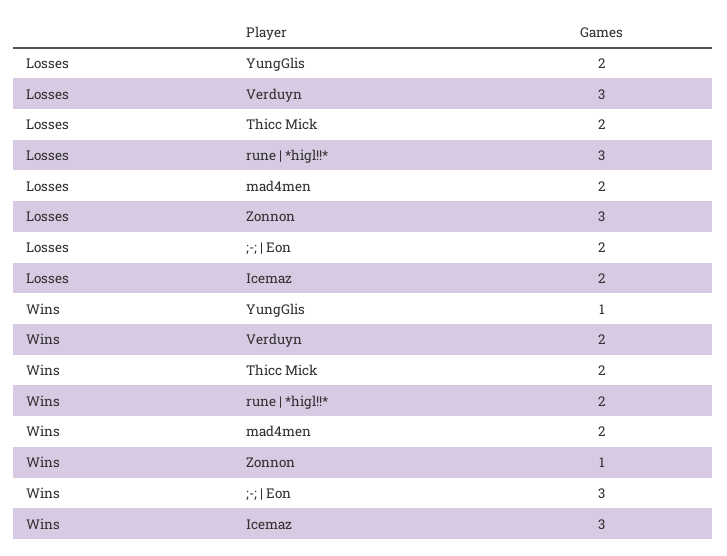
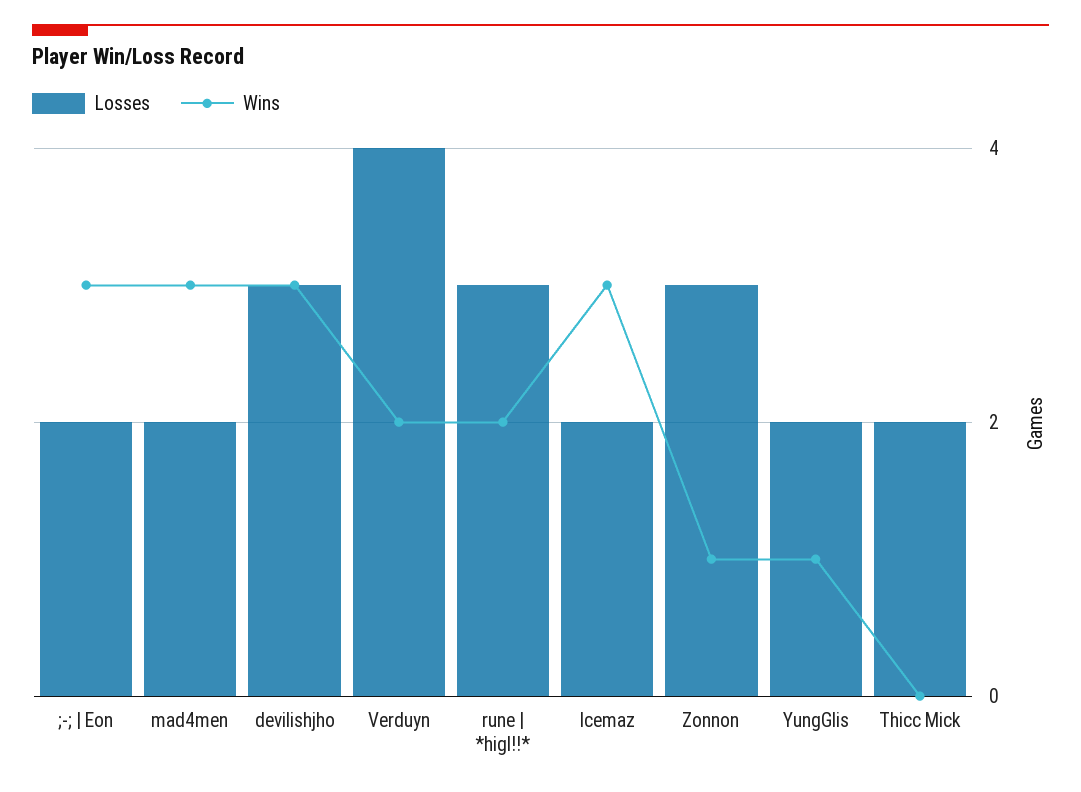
  {
    "Losses": {
      "YungGlis": 2,
-     "Verduyn": 3,
+     "Verduyn": 4,
      "Thicc Mick": 2,
      "rune | *higl!!*": 3,
      "mad4men": 2,
      "Zonnon": 3,
      ";-; | Eon": 2,
-     "Icemaz": 2
+     "Icemaz": 2,
+     "devilishjho": 3
    },
    "Wins": {
      "YungGlis": 1,
      "Verduyn": 2,
-     "Thicc Mick": 2,
+     "Thicc Mick": 0,
      "rune | *higl!!*": 2,
-     "mad4men": 2,
+     "mad4men": 3,
      "Zonnon": 1,
      ";-; | Eon": 3,
-     "Icemaz": 3
+     "Icemaz": 3,
+     "devilishjho": 3
    }
  }

